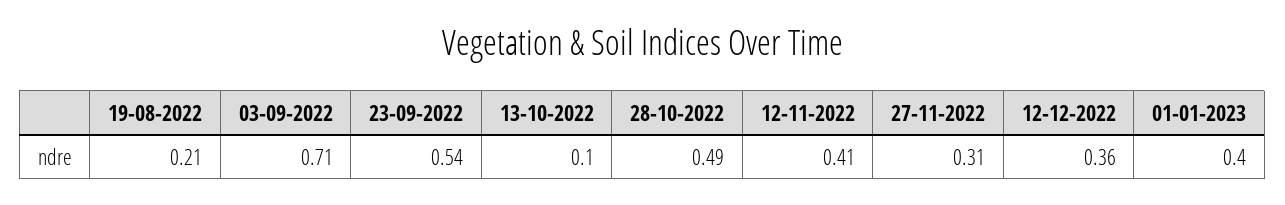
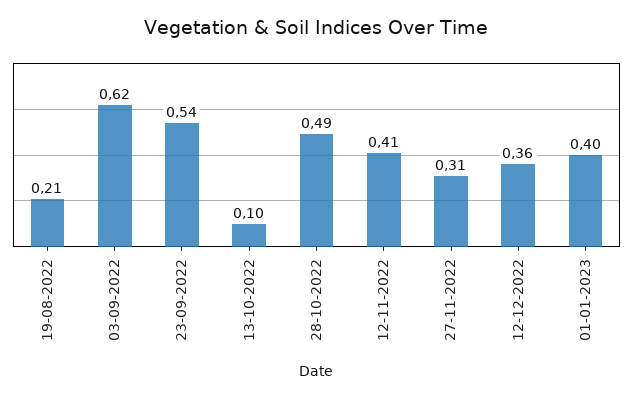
  {
    "19-08-2022": 0.21,
-   "03-09-2022": 0.71,
+   "03-09-2022": 0.62,
    "23-09-2022": 0.54,
    "13-10-2022": 0.1,
    "28-10-2022": 0.49,
    "12-11-2022": 0.41,
    "27-11-2022": 0.31,
    "12-12-2022": 0.36,
    "01-01-2023": 0.4
  }

